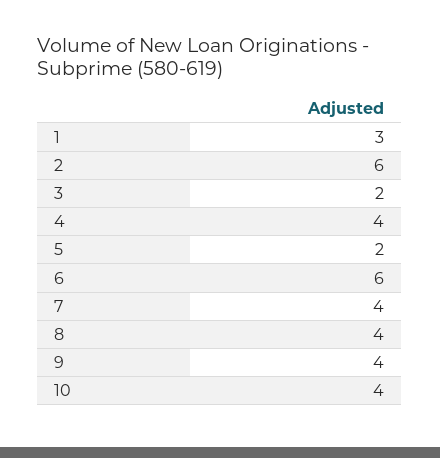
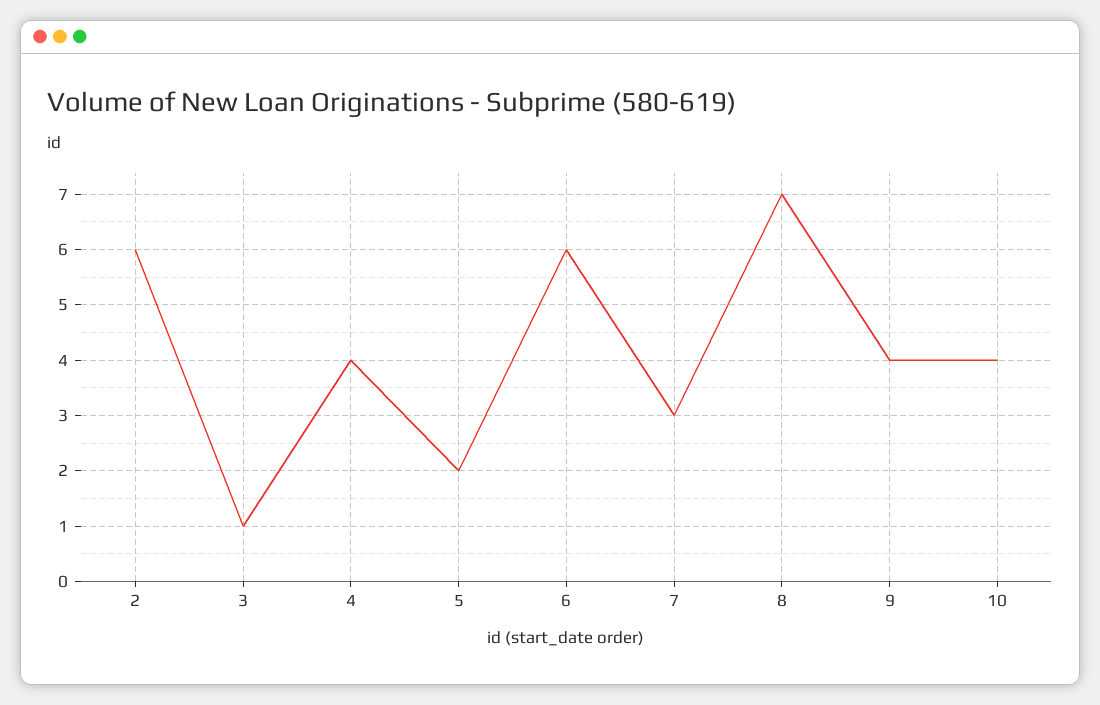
  {
-   "1": 3,
    "2": 6,
-   "3": 2,
+   "3": 1,
    "4": 4,
    "5": 2,
    "6": 6,
-   "7": 4,
+   "7": 3,
-   "8": 4,
+   "8": 7,
    "9": 4,
    "10": 4
  }

